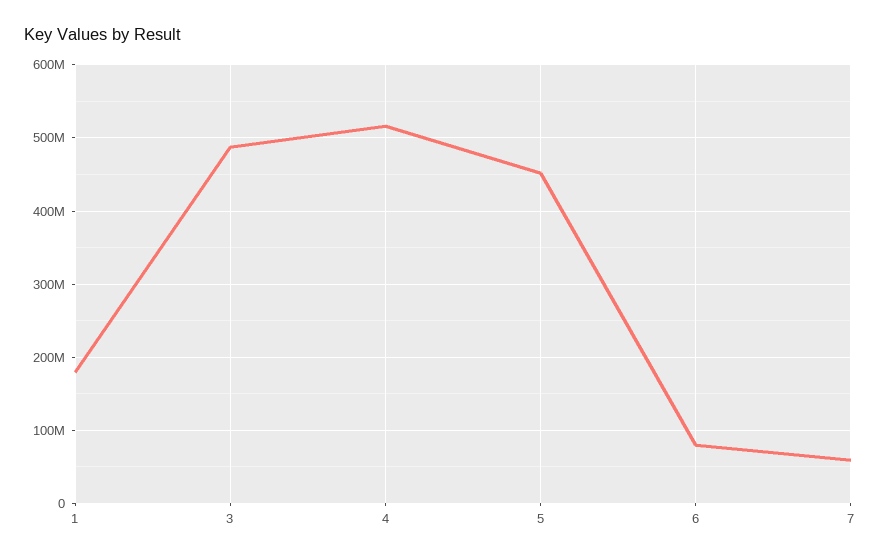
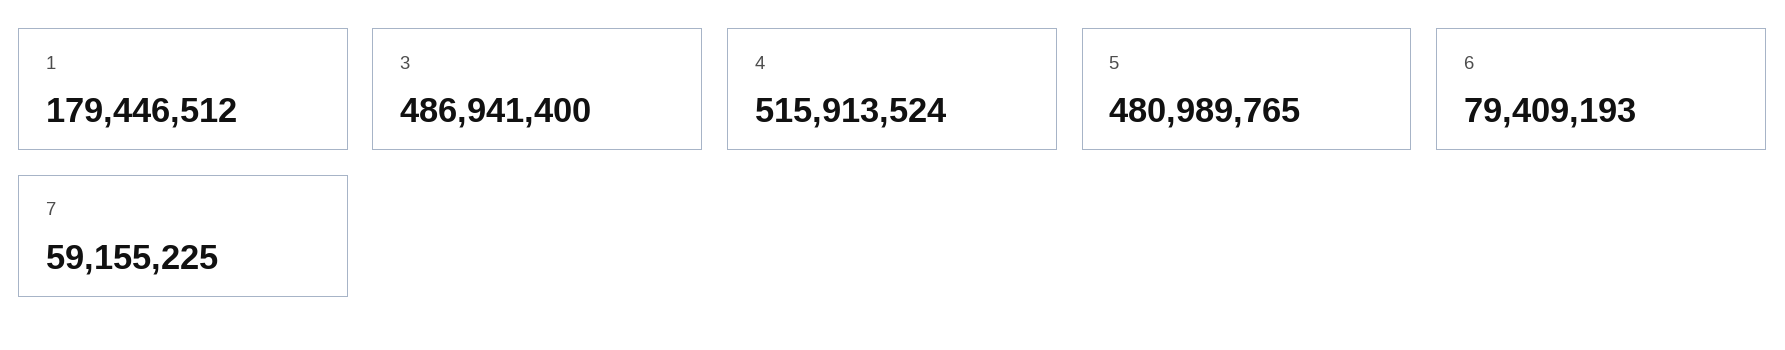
  {
    "1": 179446512,
    "3": 486941400,
    "4": 515913524,
-   "5": 450000000,
+   "5": 480989765,
    "6": 79409193,
    "7": 59155225
  }

